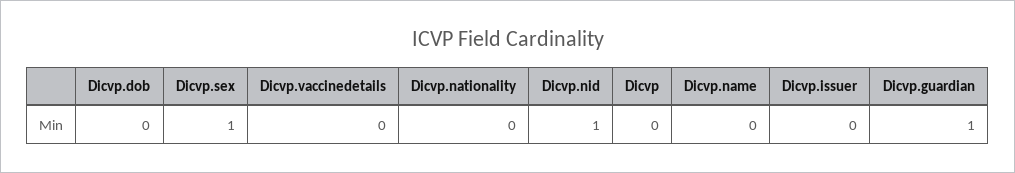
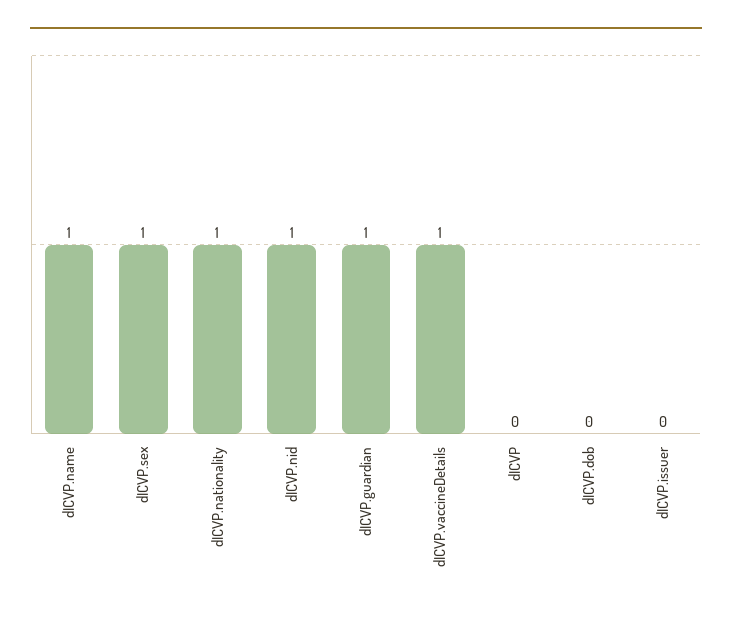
  {
    "Dicvp.dob": 0,
    "Dicvp.sex": 1,
-   "Dicvp.vaccinedetails": 0,
+   "Dicvp.vaccinedetails": 1,
-   "Dicvp.nationality": 0,
+   "Dicvp.nationality": 1,
    "Dicvp.nid": 1,
    "Dicvp": 0,
-   "Dicvp.name": 0,
+   "Dicvp.name": 1,
    "Dicvp.issuer": 0,
    "Dicvp.guardian": 1
  }

